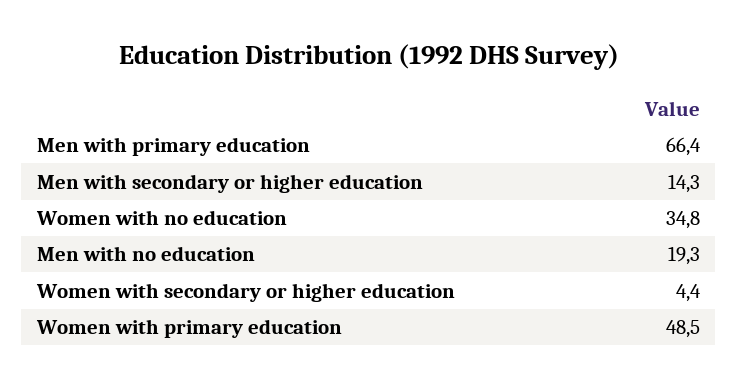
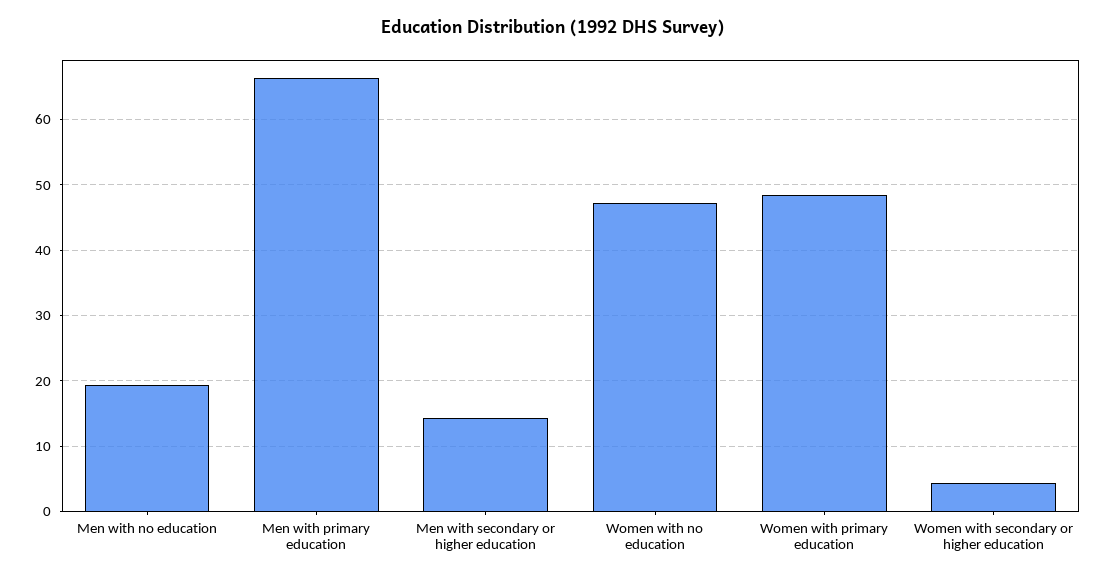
  {
    "Men with primary education": 66.4,
    "Men with secondary or higher education": 14.3,
-   "Women with no education": 34.8,
+   "Women with no education": 47,
    "Men with no education": 19.3,
    "Women with secondary or higher education": 4.4,
    "Women with primary education": 48.5
  }

